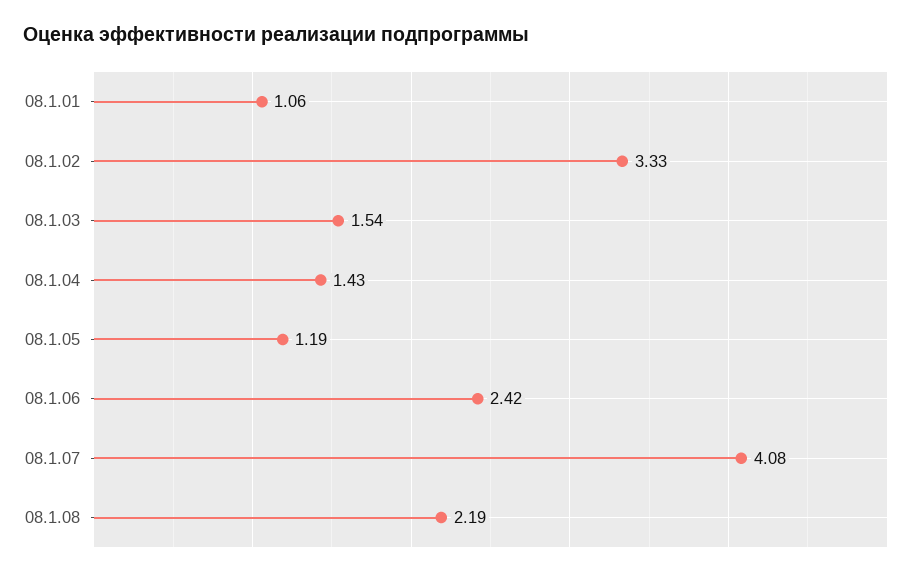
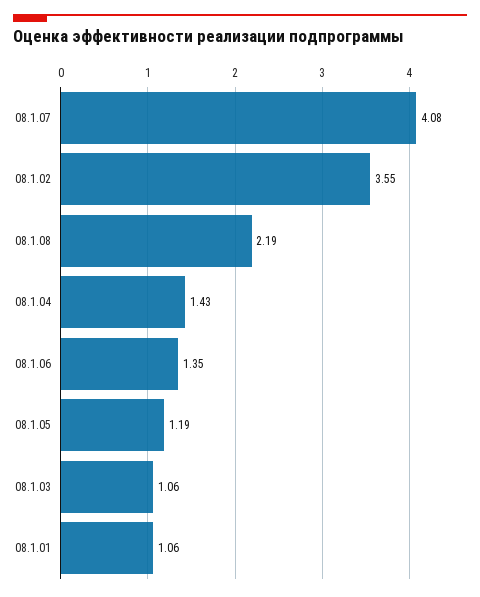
  {
    "08.1.01": 1.06,
-   "08.1.02": 3.33,
+   "08.1.02": 3.55,
-   "08.1.03": 1.54,
+   "08.1.03": 1.06,
    "08.1.04": 1.43,
    "08.1.05": 1.19,
-   "08.1.06": 2.42,
+   "08.1.06": 1.35,
    "08.1.07": 4.08,
    "08.1.08": 2.19
  }

